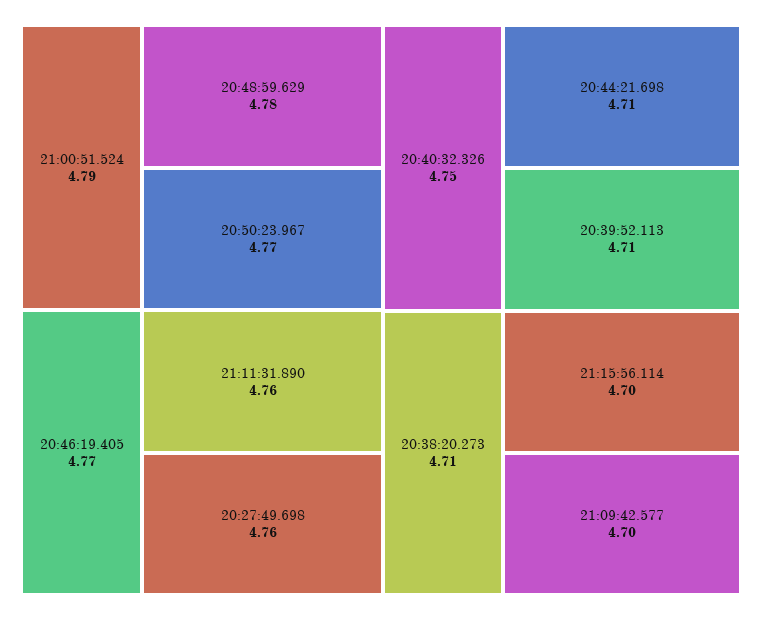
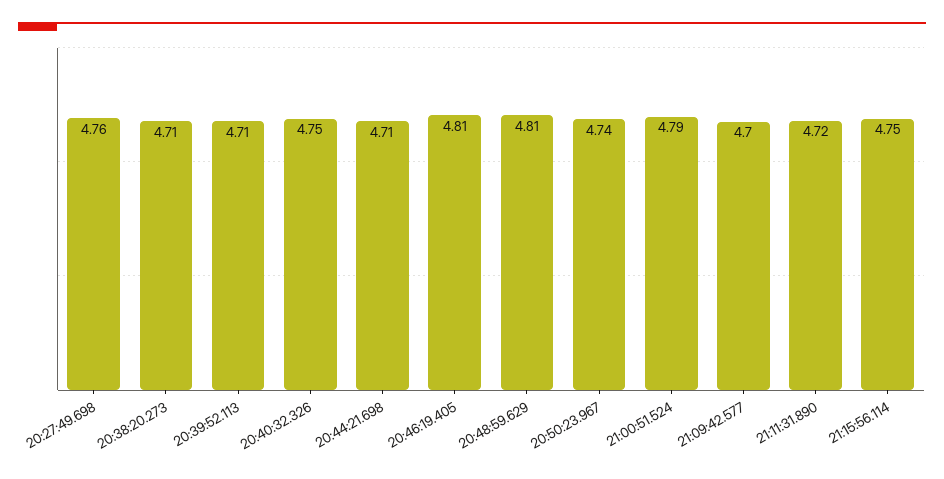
  {
    "21:00:51.524": 4.79,
-   "20:48:59.629": 4.78,
+   "20:48:59.629": 4.81,
-   "20:50:23.967": 4.77,
+   "20:50:23.967": 4.74,
-   "20:46:19.405": 4.77,
+   "20:46:19.405": 4.81,
-   "21:11:31.890": 4.76,
+   "21:11:31.890": 4.72,
    "20:27:49.698": 4.76,
    "20:40:32.326": 4.75,
    "20:44:21.698": 4.71,
    "20:39:52.113": 4.71,
    "20:38:20.273": 4.71,
-   "21:15:56.114": 4.7,
+   "21:15:56.114": 4.75,
    "21:09:42.577": 4.7
  }

